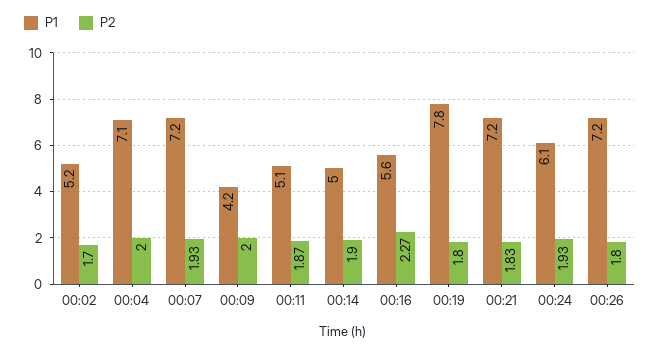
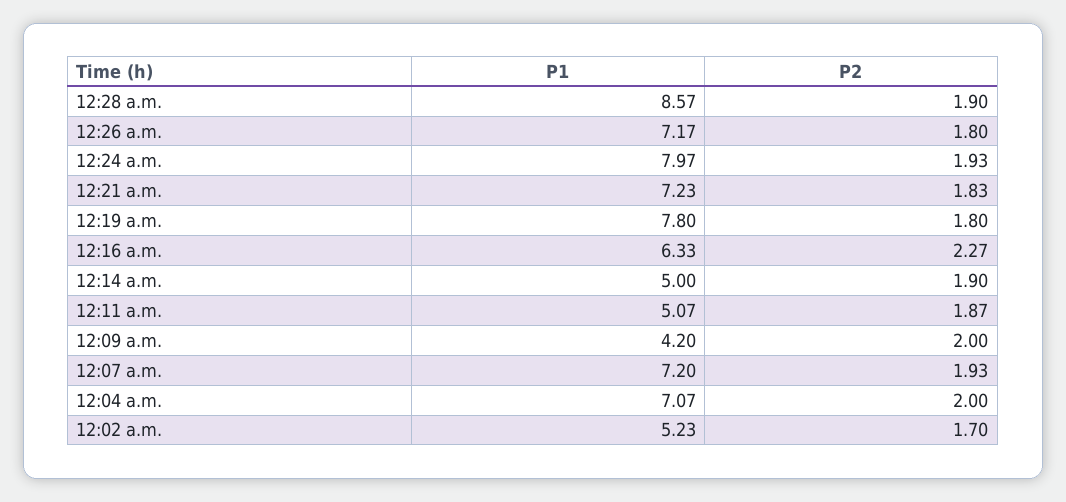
  {
    "P1": {
      "00:02": 5.23,
      "00:04": 7.07,
      "00:07": 7.2,
      "00:09": 4.2,
      "00:11": 5.07,
      "00:14": 5,
-     "00:16": 5.6,
+     "00:16": 6.33,
      "00:19": 7.8,
      "00:21": 7.23,
-     "00:24": 6.1,
+     "00:24": 7.97,
-     "00:26": 7.17
+     "00:26": 7.17,
+     "12:28 a.m.": 8.57
    },
    "P2": {
      "00:02": 1.7,
      "00:04": 2,
      "00:07": 1.93,
      "00:09": 2,
      "00:11": 1.87,
      "00:14": 1.9,
      "00:16": 2.27,
      "00:19": 1.8,
      "00:21": 1.83,
      "00:24": 1.93,
-     "00:26": 1.8
+     "00:26": 1.8,
+     "12:28 a.m.": 1.9
    }
  }

